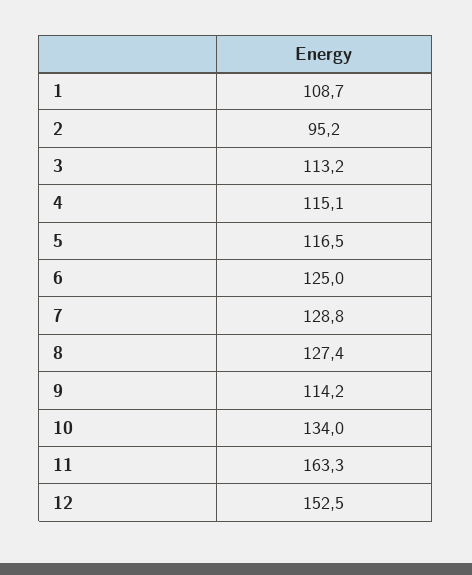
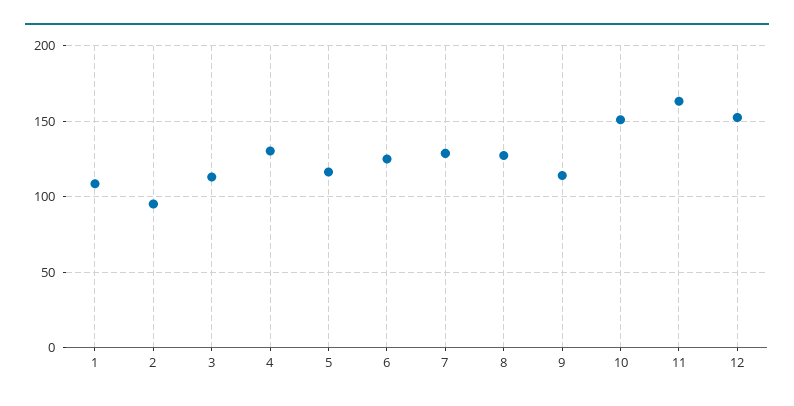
  {
    "1": 108.7,
    "2": 95.2,
    "3": 113.2,
-   "4": 115.1,
+   "4": 130,
    "5": 116.5,
    "6": 125,
    "7": 128.8,
    "8": 127.4,
    "9": 114.2,
-   "10": 134,
+   "10": 150,
    "11": 163.3,
    "12": 152.5
  }

